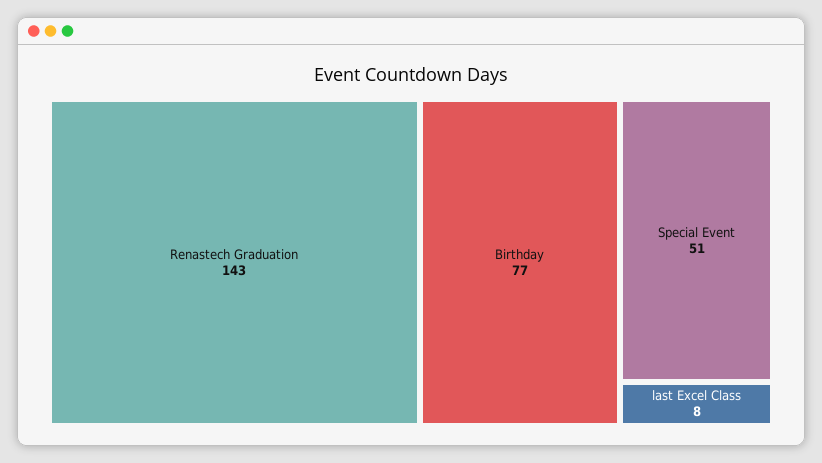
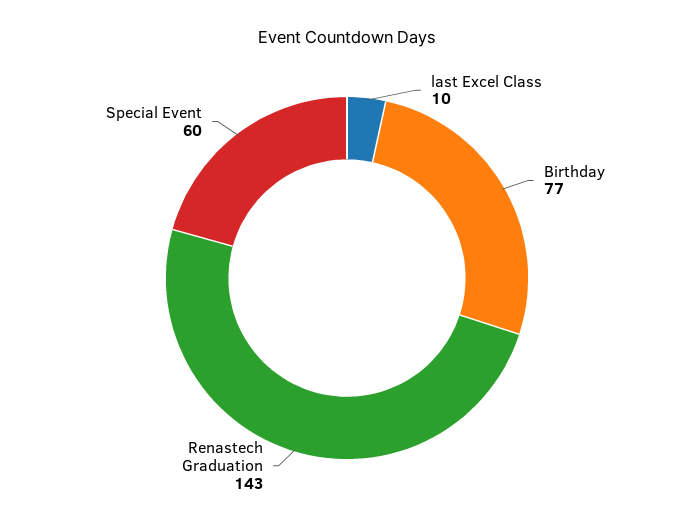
  {
    "Renastech Graduation": 143,
    "Birthday": 77,
-   "Special Event": 51,
+   "Special Event": 60,
-   "last Excel Class": 8
+   "last Excel Class": 10
  }

